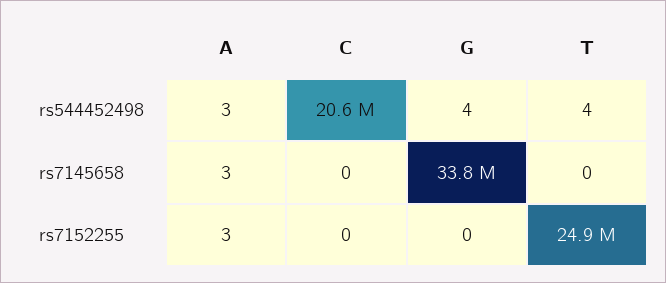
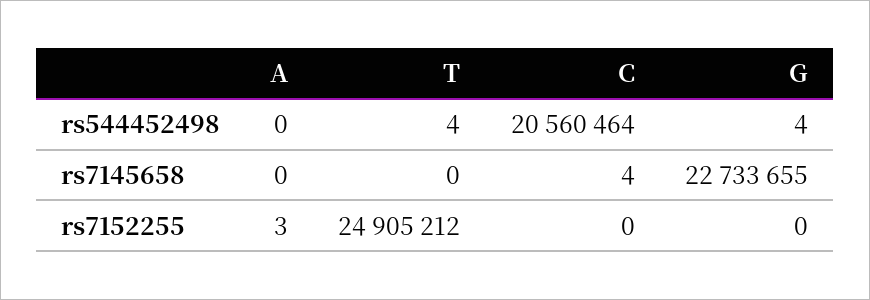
  {
    "A": {
-     "rs544452498": 3,
+     "rs544452498": 0,
-     "rs7145658": 3,
+     "rs7145658": 0,
      "rs7152255": 3
    },
    "C": {
      "rs544452498": 20560464,
-     "rs7145658": 0,
+     "rs7145658": 4,
      "rs7152255": 0
    },
    "G": {
      "rs544452498": 4,
-     "rs7145658": 33800000,
+     "rs7145658": 22733655,
      "rs7152255": 0
    },
    "T": {
      "rs544452498": 4,
      "rs7145658": 0,
      "rs7152255": 24905212
    }
  }

